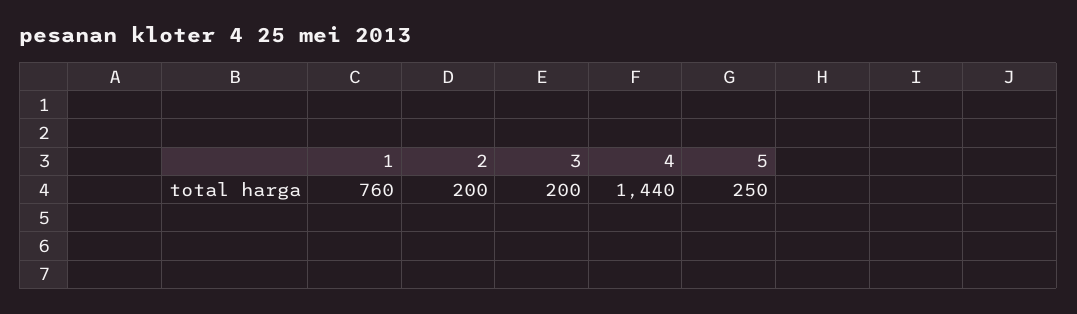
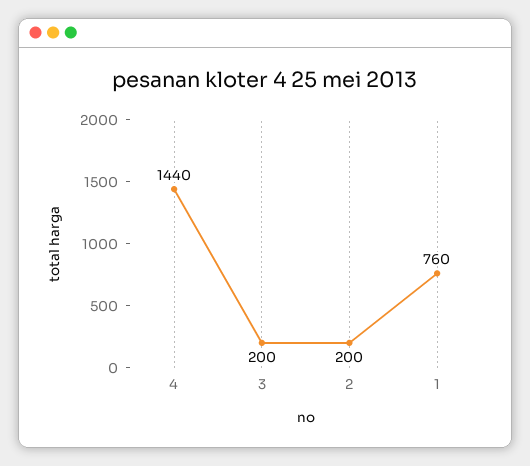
  {
    "1": 760,
    "2": 200,
    "3": 200,
-   "4": 1440,
+   "4": 1440
-   "5": 250
  }

